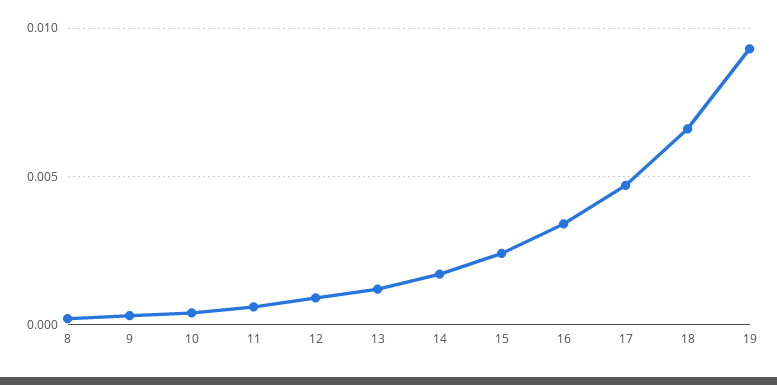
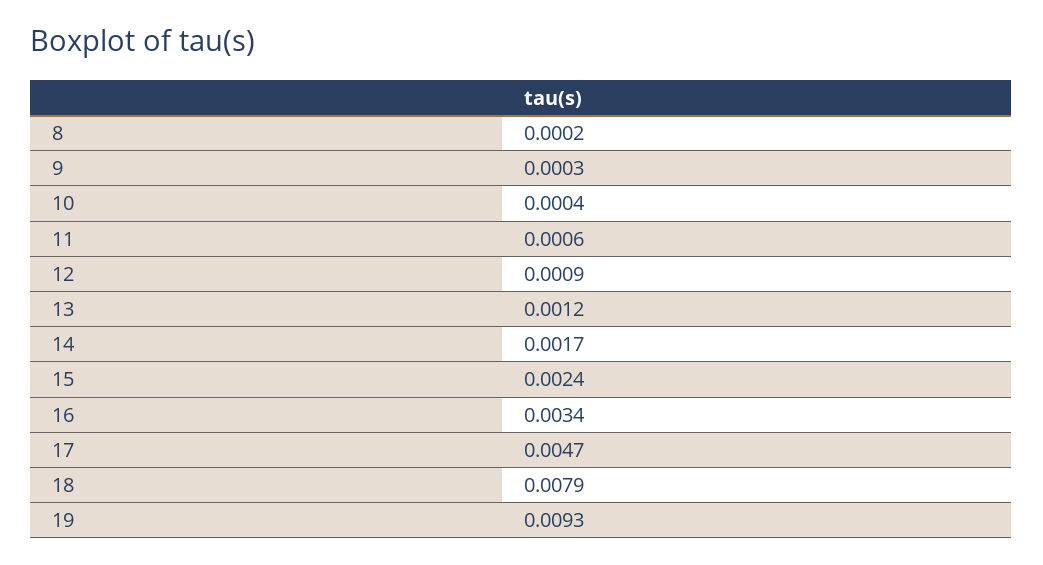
  {
    "8": 0.0002,
    "9": 0.0003,
    "10": 0.0004,
    "11": 0.0006,
    "12": 0.0009,
    "13": 0.0012,
    "14": 0.0017,
    "15": 0.0024,
    "16": 0.0034,
    "17": 0.0047,
-   "18": 0.0065,
+   "18": 0.0079,
    "19": 0.0093
  }

